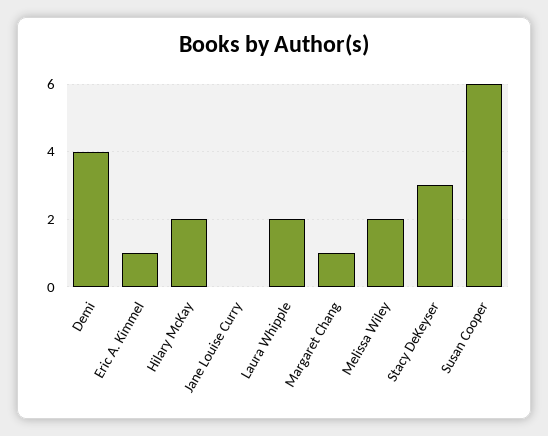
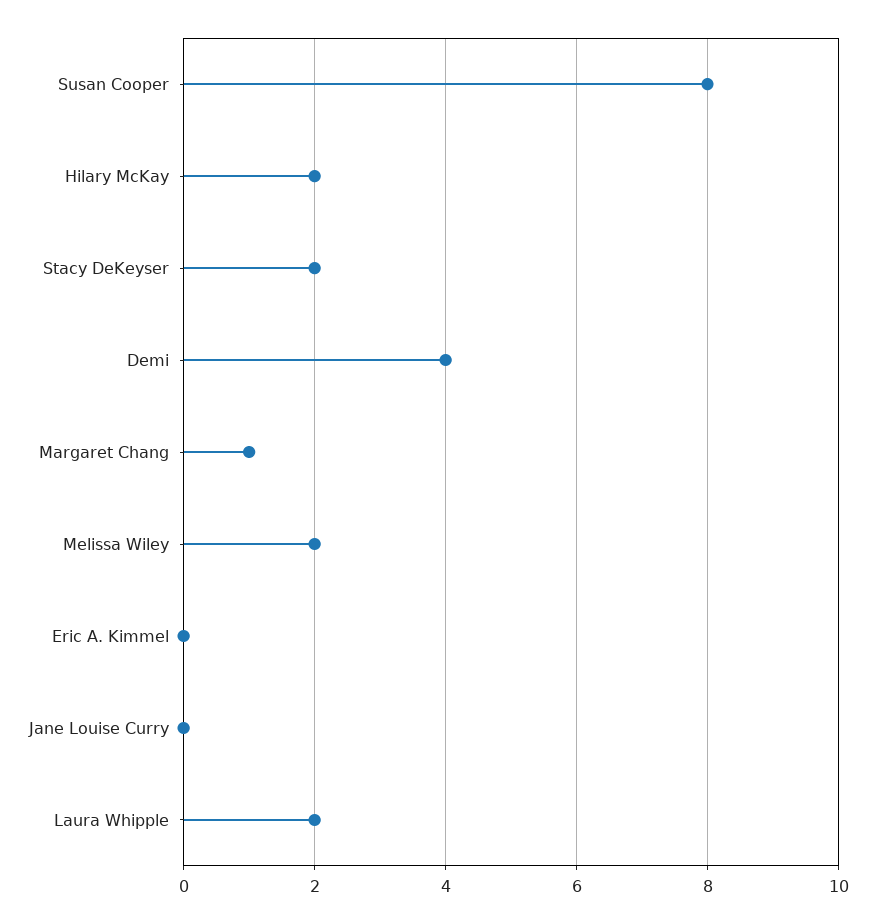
  {
    "Demi": 4,
-   "Eric A. Kimmel": 1,
+   "Eric A. Kimmel": 0,
    "Hilary McKay": 2,
    "Jane Louise Curry": 0,
    "Laura Whipple": 2,
    "Margaret Chang": 1,
    "Melissa Wiley": 2,
-   "Stacy DeKeyser": 3,
+   "Stacy DeKeyser": 2,
-   "Susan Cooper": 6
+   "Susan Cooper": 8
  }

